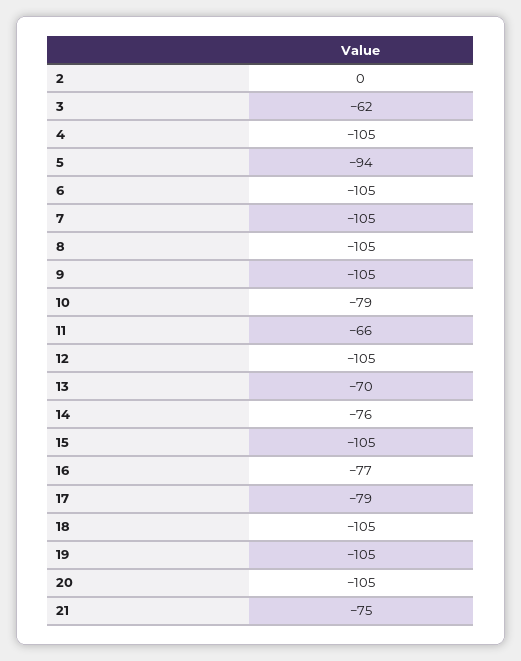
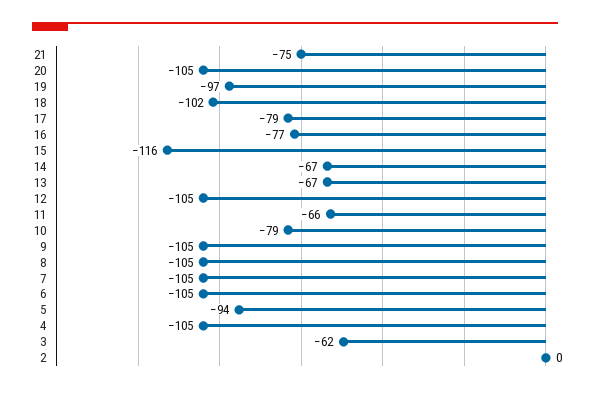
  {
    "2": 0,
    "3": -62,
    "4": -105,
    "5": -94,
    "6": -105,
    "7": -105,
    "8": -105,
    "9": -105,
    "10": -79,
    "11": -66,
    "12": -105,
-   "13": -70,
+   "13": -67,
-   "14": -76,
+   "14": -67,
-   "15": -105,
+   "15": -116,
    "16": -77,
    "17": -79,
-   "18": -105,
+   "18": -102,
-   "19": -105,
+   "19": -97,
    "20": -105,
    "21": -75
  }

